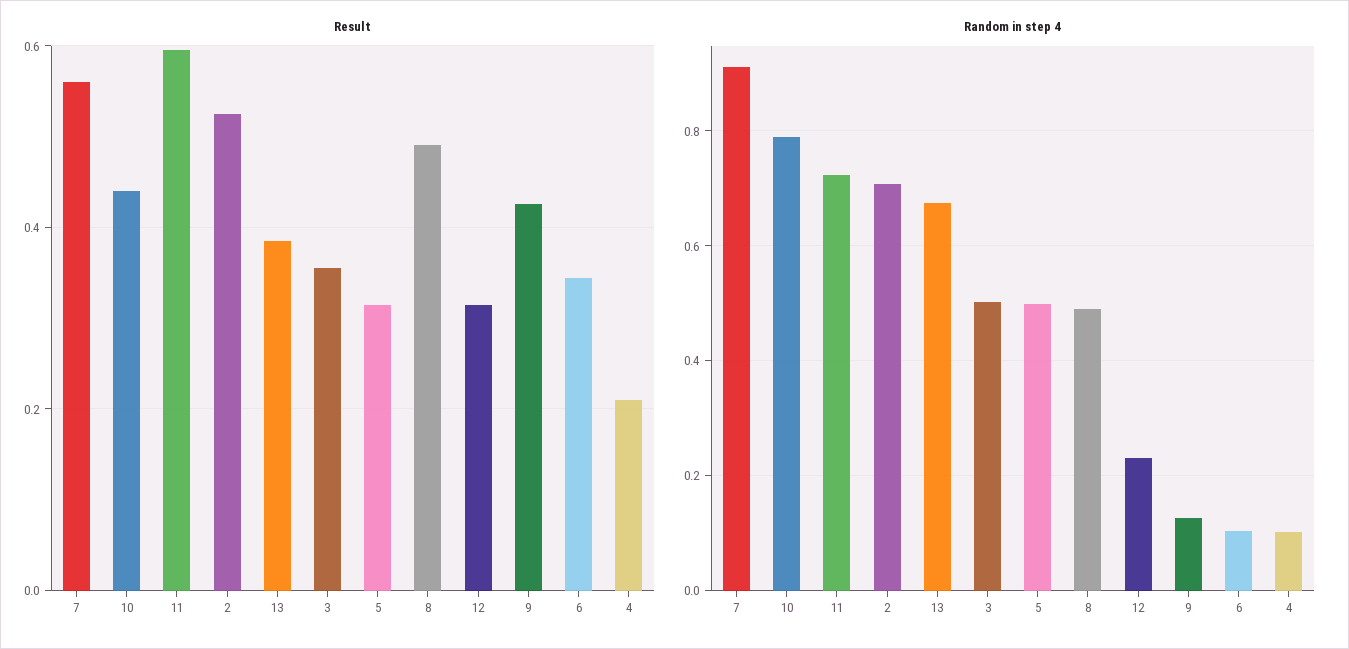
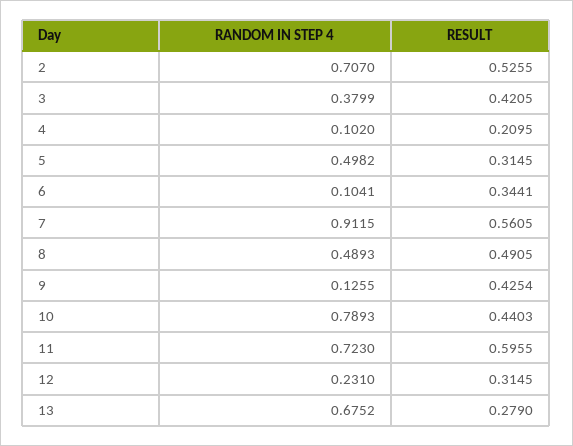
  {
    "Result": {
      "7": 0.5605,
      "10": 0.4403,
      "11": 0.5955,
      "2": 0.5255,
-     "13": 0.38,
+     "13": 0.279,
-     "3": 0.36,
+     "3": 0.4205,
      "5": 0.3145,
      "8": 0.4905,
      "12": 0.3145,
      "9": 0.4254,
      "6": 0.3441,
      "4": 0.2095
    },
    "Random in step 4": {
      "7": 0.9115,
      "10": 0.7893,
      "11": 0.723,
      "2": 0.707,
      "13": 0.6752,
-     "3": 0.5,
+     "3": 0.3799,
      "5": 0.4982,
      "8": 0.4893,
      "12": 0.231,
      "9": 0.1255,
      "6": 0.1041,
      "4": 0.102
    }
  }

